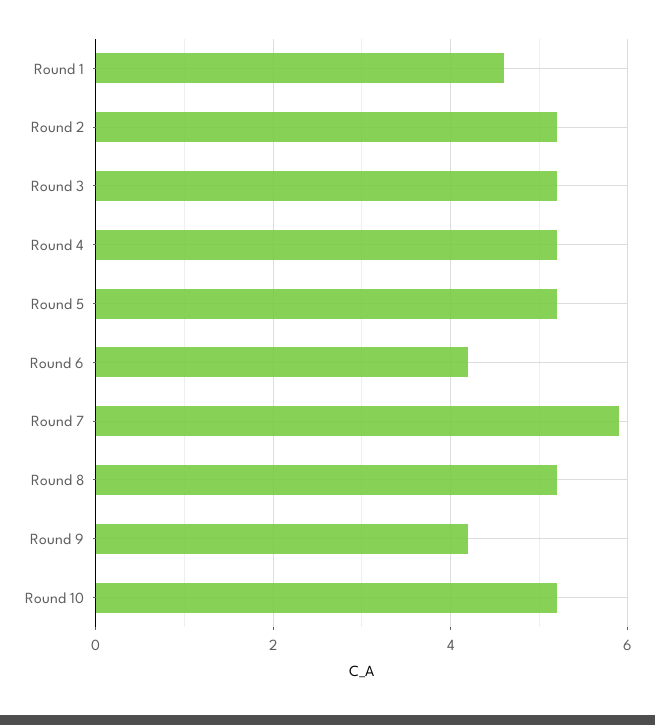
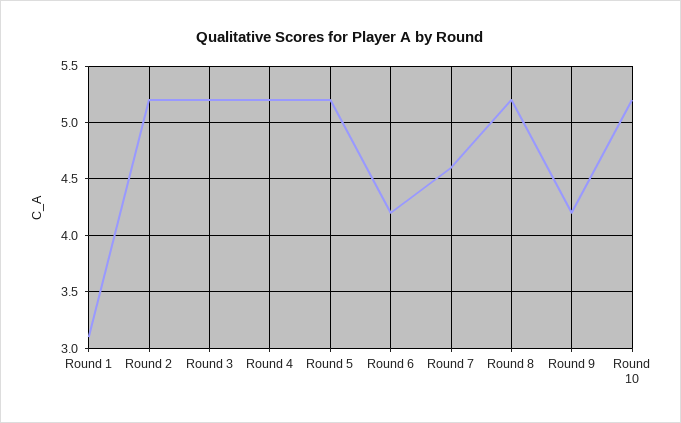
  {
-   "Round 1": 4.5,
+   "Round 1": 3.1,
    "Round 2": 5.2,
    "Round 3": 5.2,
    "Round 4": 5.2,
    "Round 5": 5.2,
    "Round 6": 4.2,
-   "Round 7": 6,
+   "Round 7": 4.6,
    "Round 8": 5.2,
    "Round 9": 4.2,
    "Round 10": 5.2
  }

